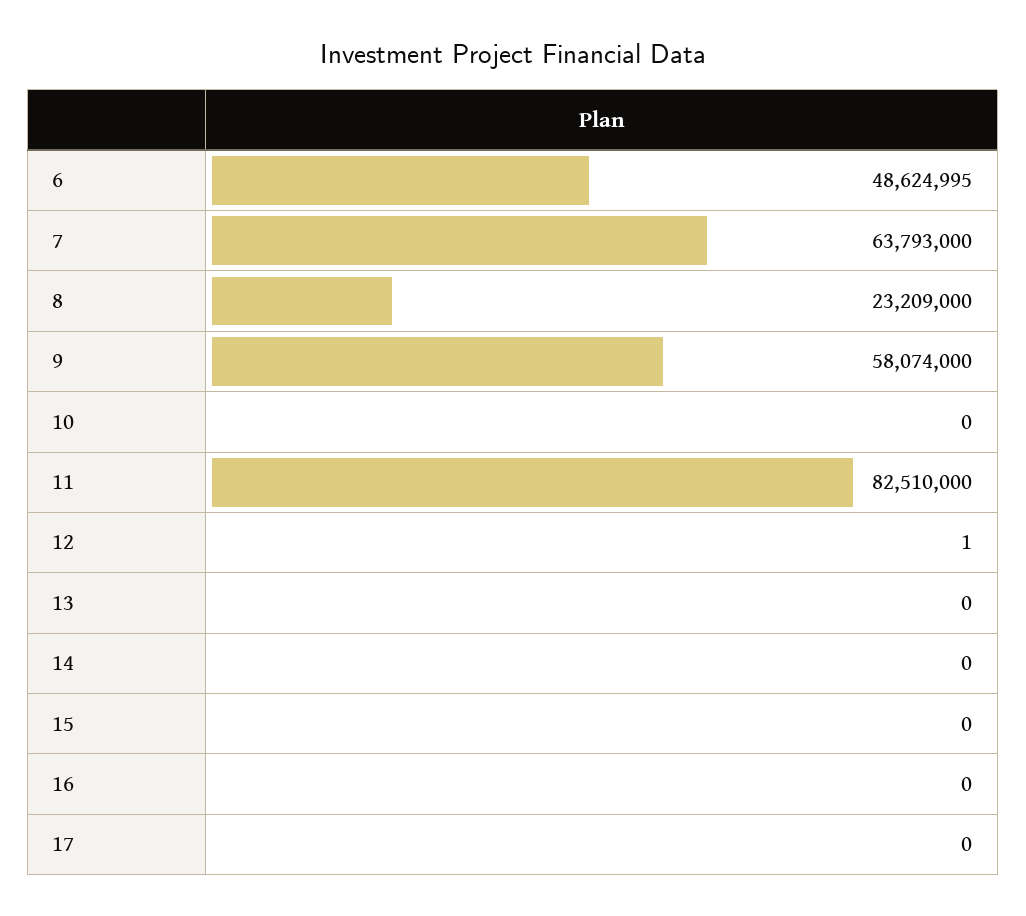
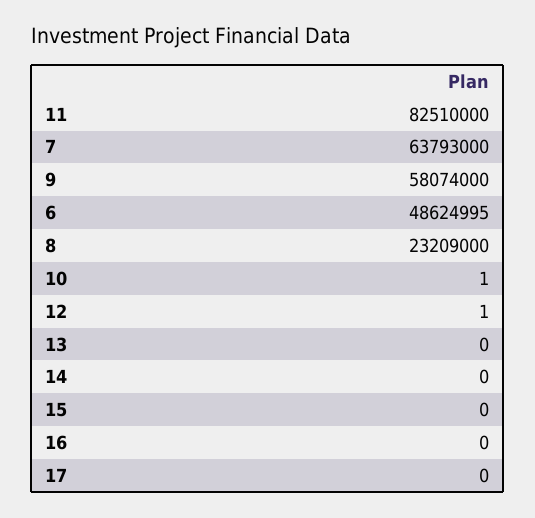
  {
    "6": 48624995,
    "7": 63793000,
    "8": 23209000,
    "9": 58074000,
-   "10": 0,
+   "10": 1,
    "11": 82510000,
    "12": 1,
    "13": 0,
    "14": 0,
    "15": 0,
    "16": 0,
    "17": 0
  }

